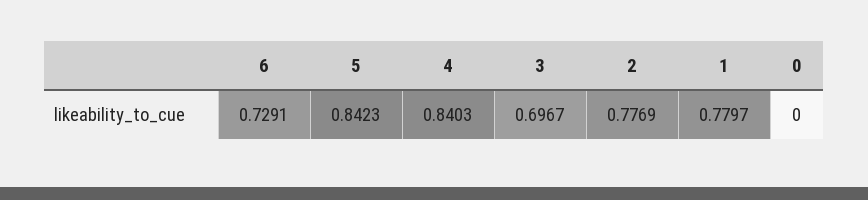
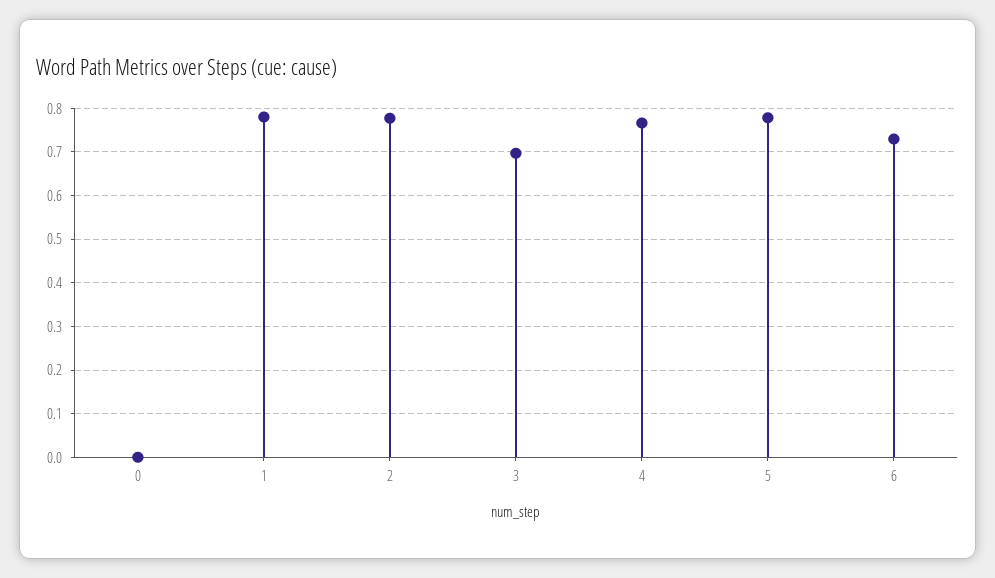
  {
    "6": 0.7291,
-   "5": 0.8423,
+   "5": 0.78,
-   "4": 0.8403,
+   "4": 0.76,
    "3": 0.6967,
    "2": 0.7769,
    "1": 0.7797,
    "0": 0
  }

